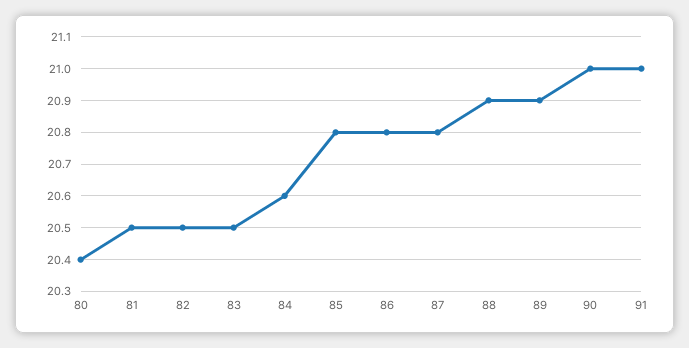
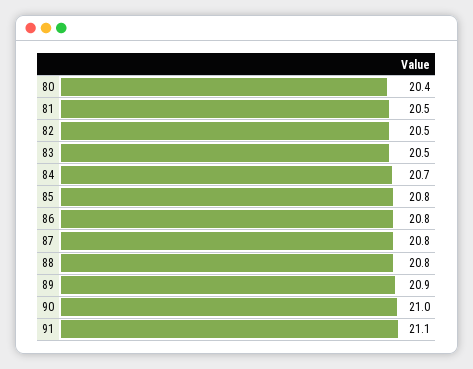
  {
    "80": 20.4,
    "81": 20.5,
    "82": 20.5,
    "83": 20.5,
-   "84": 20.6,
+   "84": 20.7,
    "85": 20.8,
    "86": 20.8,
    "87": 20.8,
-   "88": 20.9,
+   "88": 20.8,
    "89": 20.9,
    "90": 21,
-   "91": 21
+   "91": 21.1
  }

